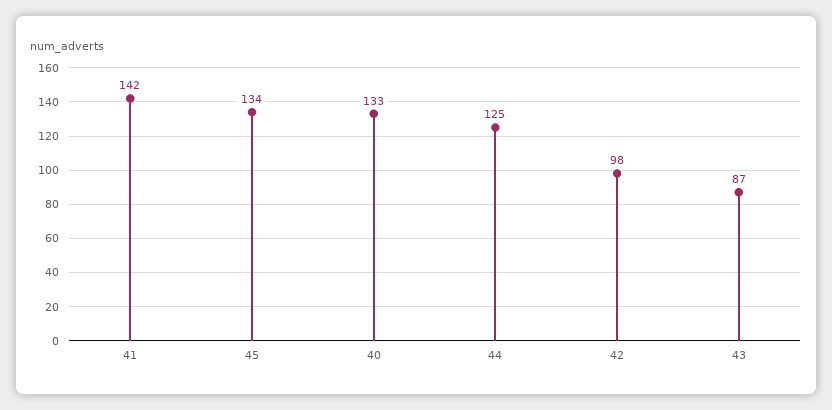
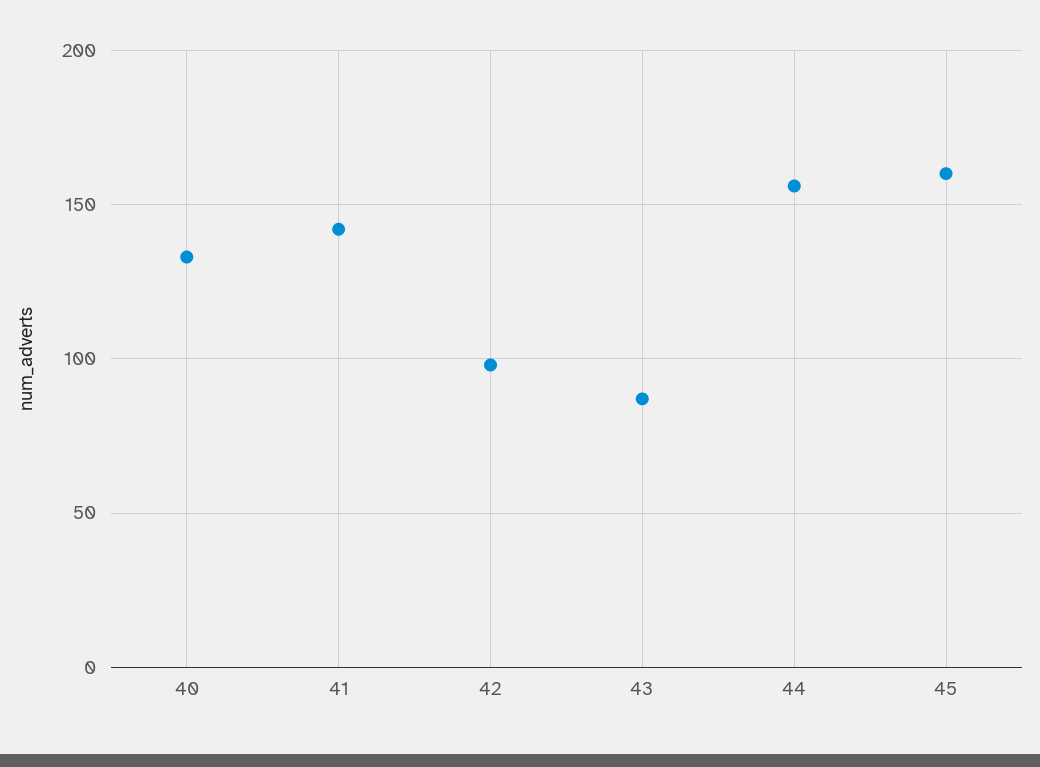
  {
    "41": 142,
-   "45": 134,
+   "45": 160,
    "40": 133,
-   "44": 125,
+   "44": 155,
    "42": 98,
    "43": 87
  }

